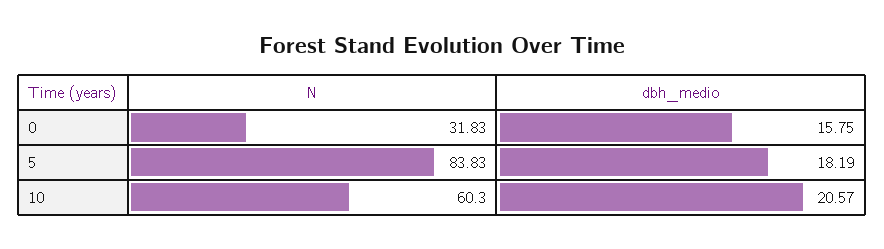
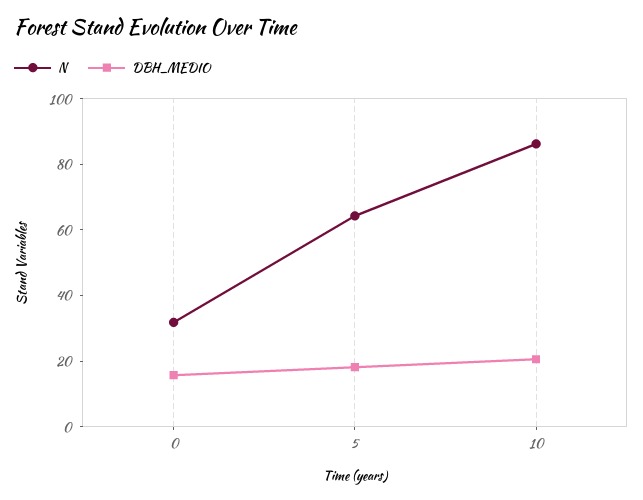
  {
    "N": {
      "0": 31.83,
-     "5": 83.83,
+     "5": 65,
-     "10": 60.3
+     "10": 85
    },
    "dbh_medio": {
      "0": 15.75,
      "5": 18.19,
      "10": 20.57
    }
  }

